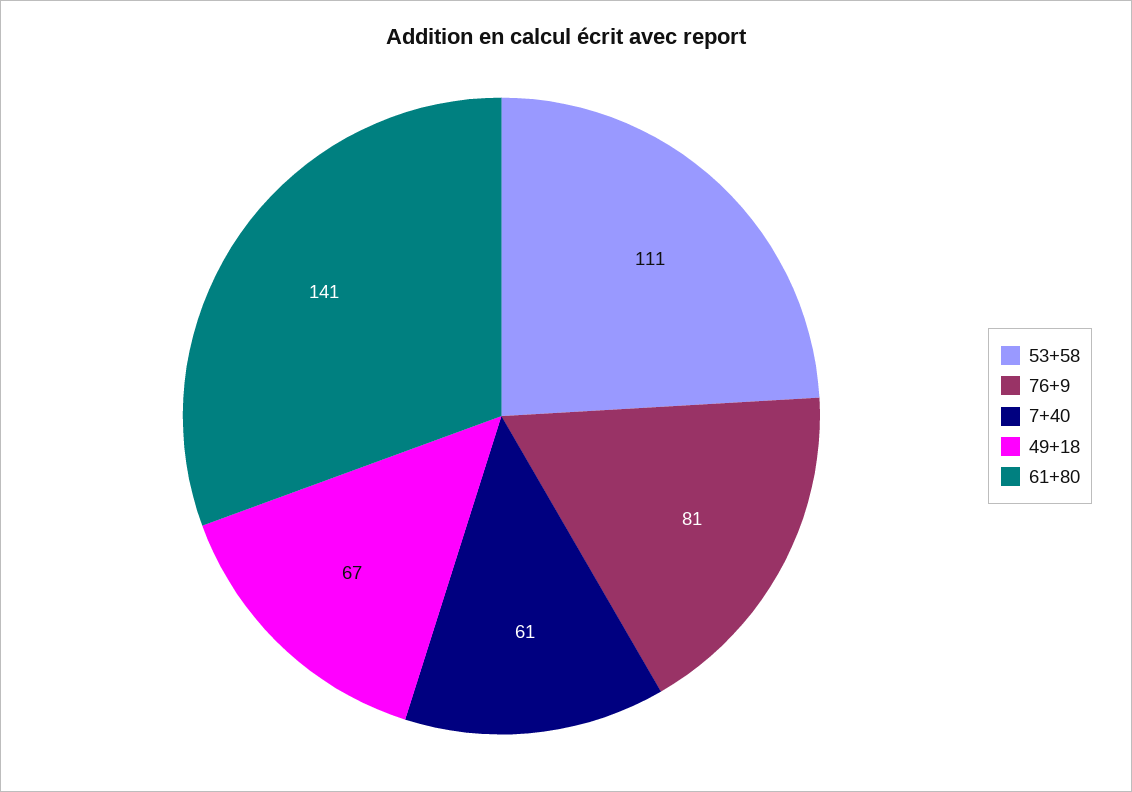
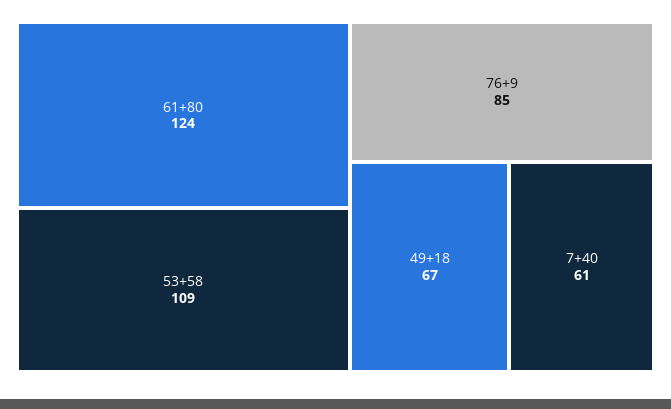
  {
-   "53+58": 111,
+   "53+58": 109,
-   "76+9": 81,
+   "76+9": 85,
    "7+40": 61,
    "49+18": 67,
-   "61+80": 141
+   "61+80": 124
  }

